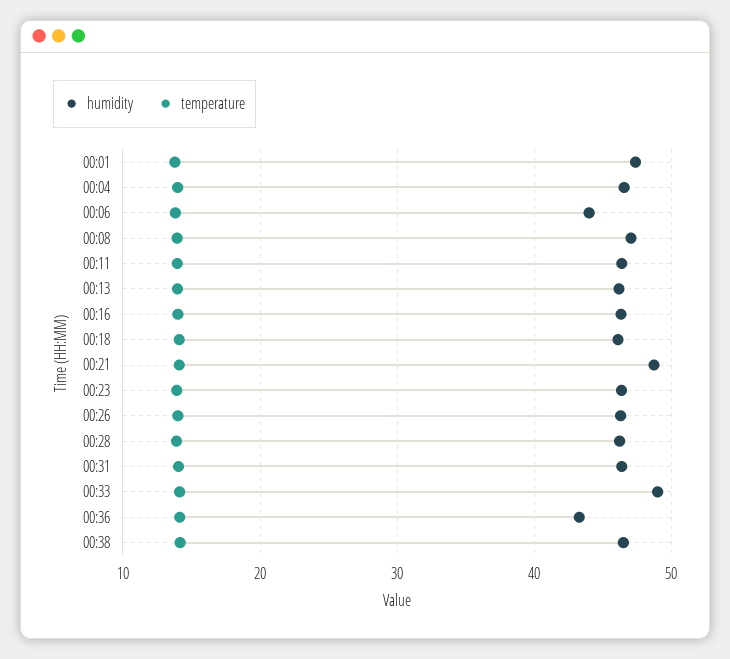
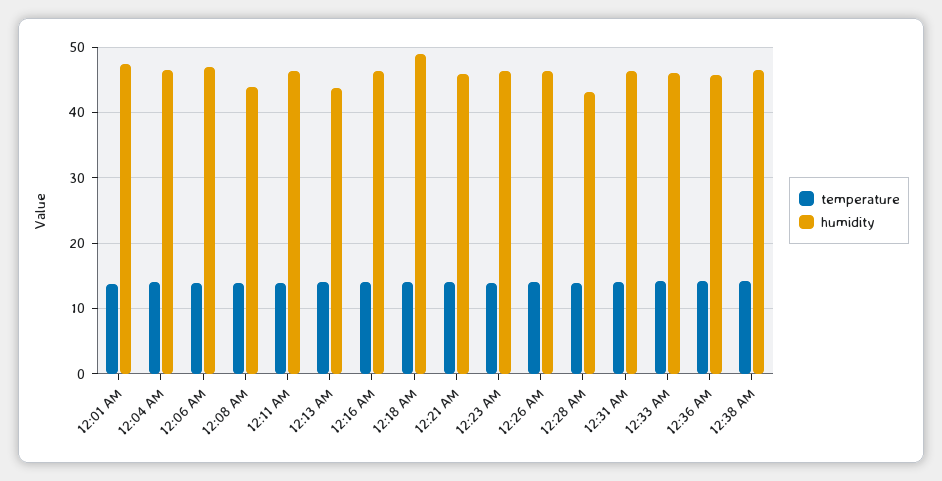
  {
    "humidity": {
      "00:01": 47,
      "00:04": 47,
-     "00:06": 44,
+     "00:06": 47,
-     "00:08": 47,
+     "00:08": 44,
      "00:11": 46,
-     "00:13": 46,
+     "00:13": 44,
      "00:16": 46,
-     "00:18": 46,
+     "00:18": 49,
-     "00:21": 49,
+     "00:21": 46,
      "00:23": 46,
      "00:26": 46,
-     "00:28": 46,
+     "00:28": 43,
      "00:31": 46,
-     "00:33": 49,
+     "00:33": 46,
-     "00:36": 43,
+     "00:36": 46,
      "00:38": 47
    },
    "temperature": {
      "00:01": 14,
      "00:04": 14,
      "00:06": 14,
      "00:08": 14,
      "00:11": 14,
      "00:13": 14,
      "00:16": 14,
      "00:18": 14,
      "00:21": 14,
      "00:23": 14,
      "00:26": 14,
      "00:28": 14,
      "00:31": 14,
      "00:33": 14,
      "00:36": 14,
      "00:38": 14
    }
  }

